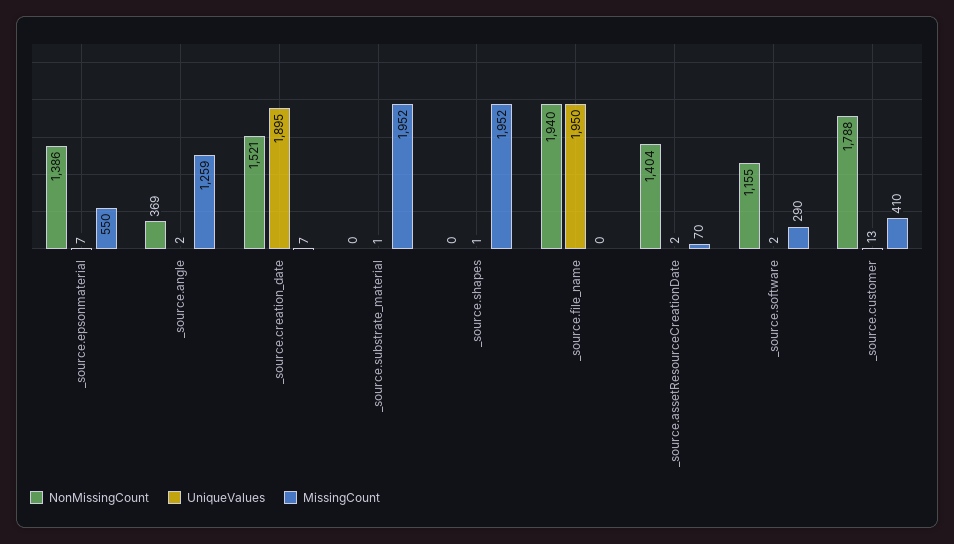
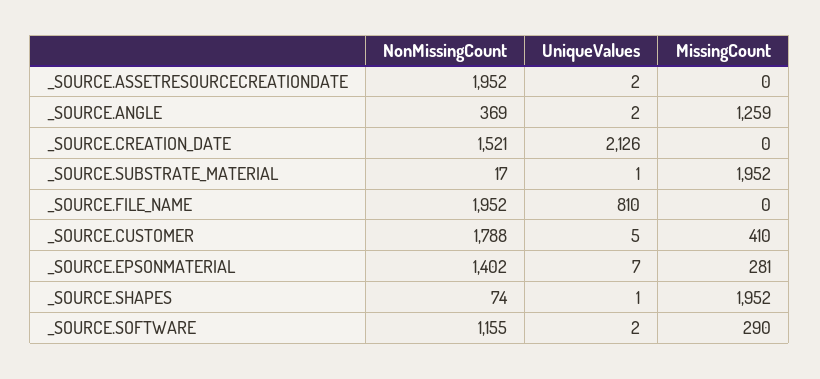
  {
    "NonMissingCount": {
-     "_source.epsonmaterial": 1386,
+     "_source.epsonmaterial": 1402,
      "_source.angle": 369,
      "_source.creation_date": 1521,
-     "_source.substrate_material": 0,
+     "_source.substrate_material": 17,
-     "_source.shapes": 0,
+     "_source.shapes": 74,
-     "_source.file_name": 1940,
+     "_source.file_name": 1952,
-     "_source.assetResourceCreationDate": 1404,
+     "_source.assetResourceCreationDate": 1952,
      "_source.software": 1155,
      "_source.customer": 1788
    },
    "UniqueValues": {
      "_source.epsonmaterial": 7,
      "_source.angle": 2,
-     "_source.creation_date": 1895,
+     "_source.creation_date": 2126,
      "_source.substrate_material": 1,
      "_source.shapes": 1,
-     "_source.file_name": 1950,
+     "_source.file_name": 810,
      "_source.assetResourceCreationDate": 2,
      "_source.software": 2,
-     "_source.customer": 13
+     "_source.customer": 5
    },
    "MissingCount": {
-     "_source.epsonmaterial": 550,
+     "_source.epsonmaterial": 281,
      "_source.angle": 1259,
-     "_source.creation_date": 7,
+     "_source.creation_date": 0,
      "_source.substrate_material": 1952,
      "_source.shapes": 1952,
      "_source.file_name": 0,
-     "_source.assetResourceCreationDate": 70,
+     "_source.assetResourceCreationDate": 0,
      "_source.software": 290,
      "_source.customer": 410
    }
  }

